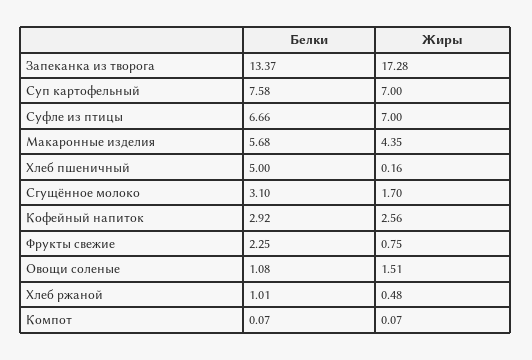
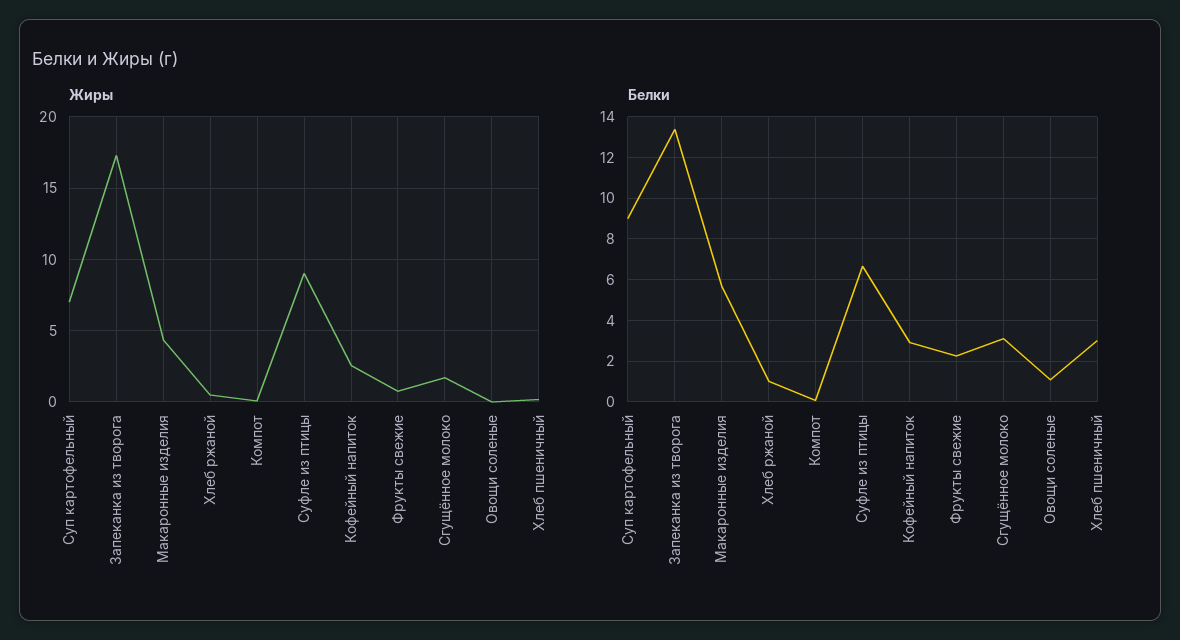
  {
    "Белки": {
      "Запеканка из творога": 13.37,
-     "Суп картофельный": 7.58,
+     "Суп картофельный": 9,
      "Суфле из птицы": 6.66,
      "Макаронные изделия": 5.68,
-     "Хлеб пшеничный": 5,
+     "Хлеб пшеничный": 3,
      "Сгущённое молоко": 3.1,
      "Кофейный напиток": 2.92,
      "Фрукты свежие": 2.25,
      "Овощи соленые": 1.08,
      "Хлеб ржаной": 1.01,
      "Компот": 0.07
    },
    "Жиры": {
      "Запеканка из творога": 17.28,
      "Суп картофельный": 7,
-     "Суфле из птицы": 7,
+     "Суфле из птицы": 9,
      "Макаронные изделия": 4.35,
      "Хлеб пшеничный": 0.16,
      "Сгущённое молоко": 1.7,
      "Кофейный напиток": 2.56,
      "Фрукты свежие": 0.75,
-     "Овощи соленые": 1.51,
+     "Овощи соленые": 0,
      "Хлеб ржаной": 0.48,
      "Компот": 0.07
    }
  }

